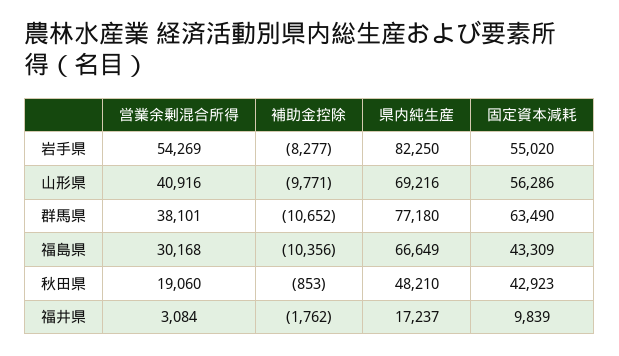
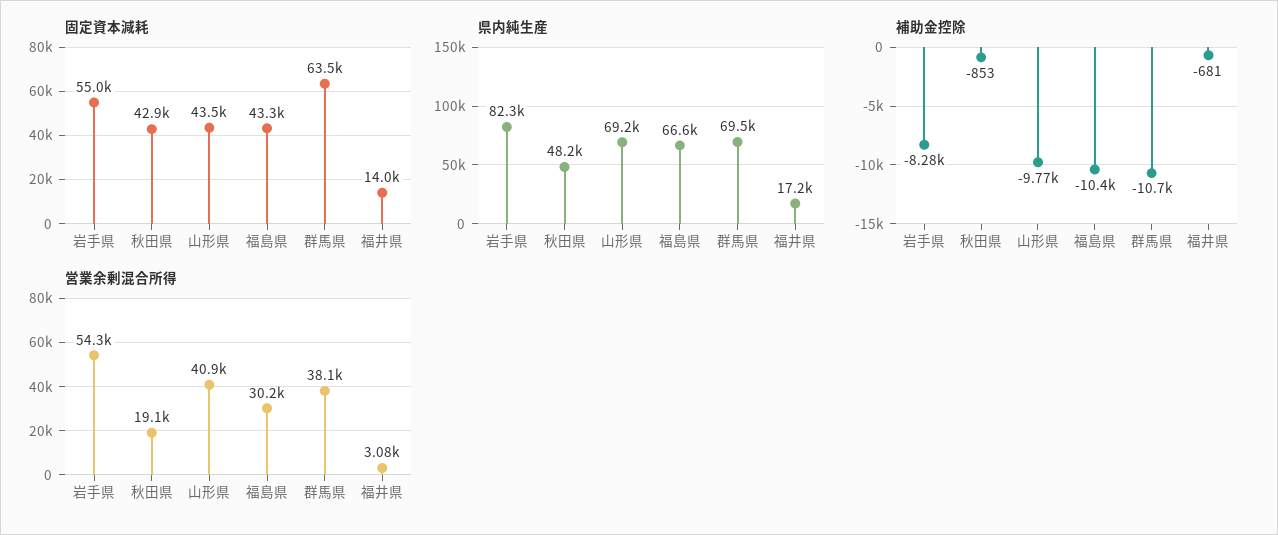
  {
    "営業余剰混合所得": {
      "岩手県": 54269,
      "山形県": 40916,
      "群馬県": 38101,
      "福島県": 30168,
      "秋田県": 19060,
      "福井県": 3084
    },
    "補助金控除": {
      "岩手県": -8277,
      "山形県": -9771,
      "群馬県": -10652,
      "福島県": -10356,
      "秋田県": -853,
-     "福井県": -1762
+     "福井県": -681
    },
    "県内純生産": {
      "岩手県": 82250,
      "山形県": 69216,
-     "群馬県": 77180,
+     "群馬県": 69500,
      "福島県": 66649,
      "秋田県": 48210,
      "福井県": 17237
    },
    "固定資本減耗": {
      "岩手県": 55020,
-     "山形県": 56286,
+     "山形県": 43500,
      "群馬県": 63490,
      "福島県": 43309,
      "秋田県": 42923,
-     "福井県": 9839
+     "福井県": 14000
    }
  }

